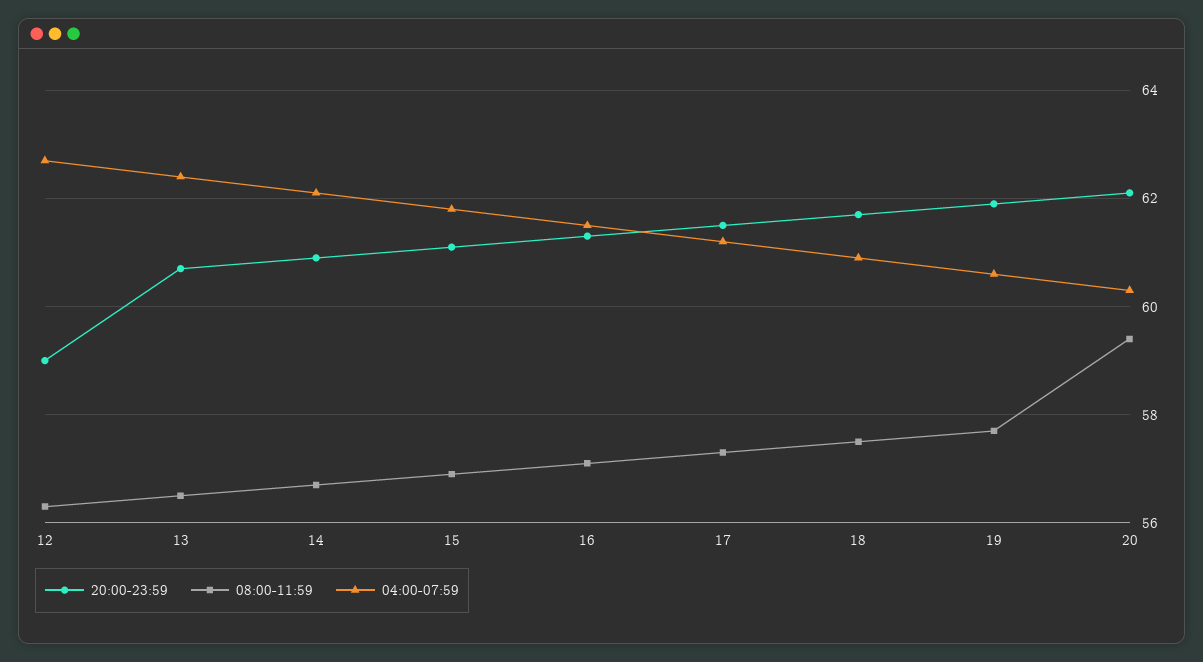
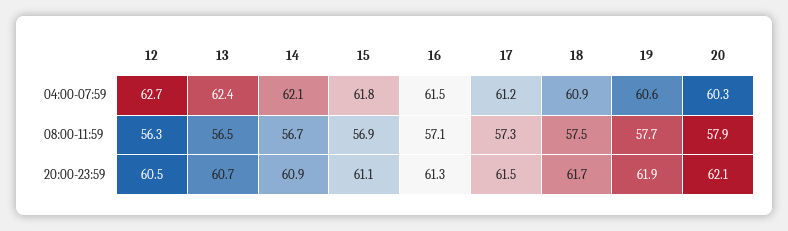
  {
    "20:00-23:59": {
-     "12": 59,
+     "12": 60.5,
      "13": 60.7,
      "14": 60.9,
      "15": 61.1,
      "16": 61.3,
      "17": 61.5,
      "18": 61.7,
      "19": 61.9,
      "20": 62.1
    },
    "08:00-11:59": {
      "12": 56.3,
      "13": 56.5,
      "14": 56.7,
      "15": 56.9,
      "16": 57.1,
      "17": 57.3,
      "18": 57.5,
      "19": 57.7,
-     "20": 59.5
+     "20": 57.9
    },
    "04:00-07:59": {
      "12": 62.7,
      "13": 62.4,
      "14": 62.1,
      "15": 61.8,
      "16": 61.5,
      "17": 61.2,
      "18": 60.9,
      "19": 60.6,
      "20": 60.3
    }
  }

